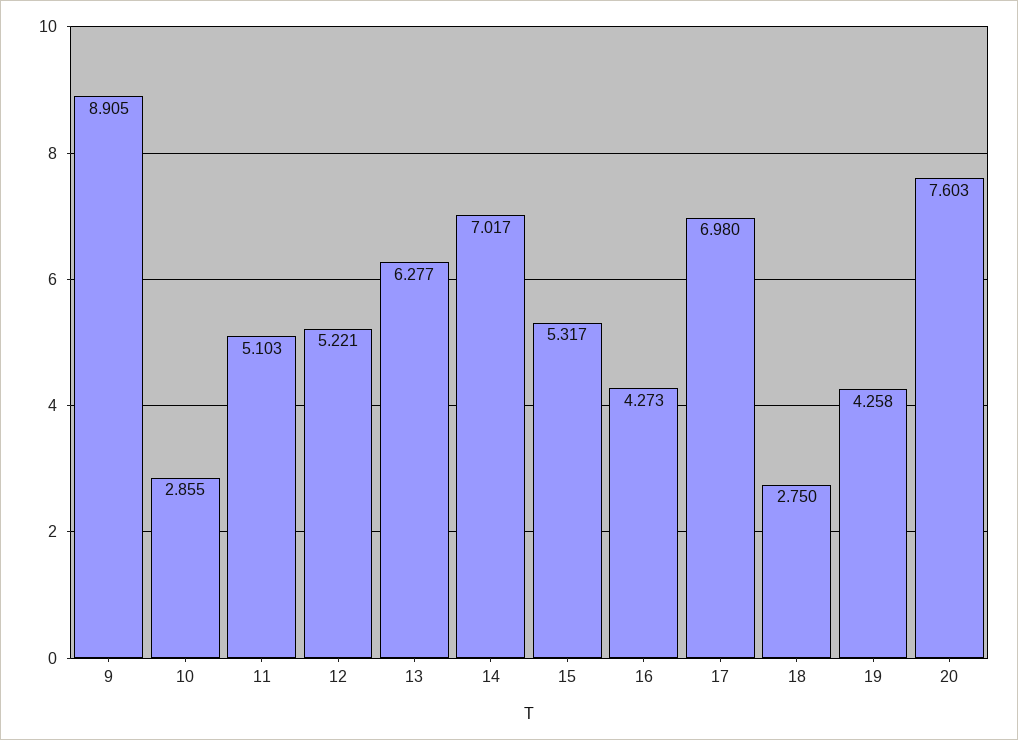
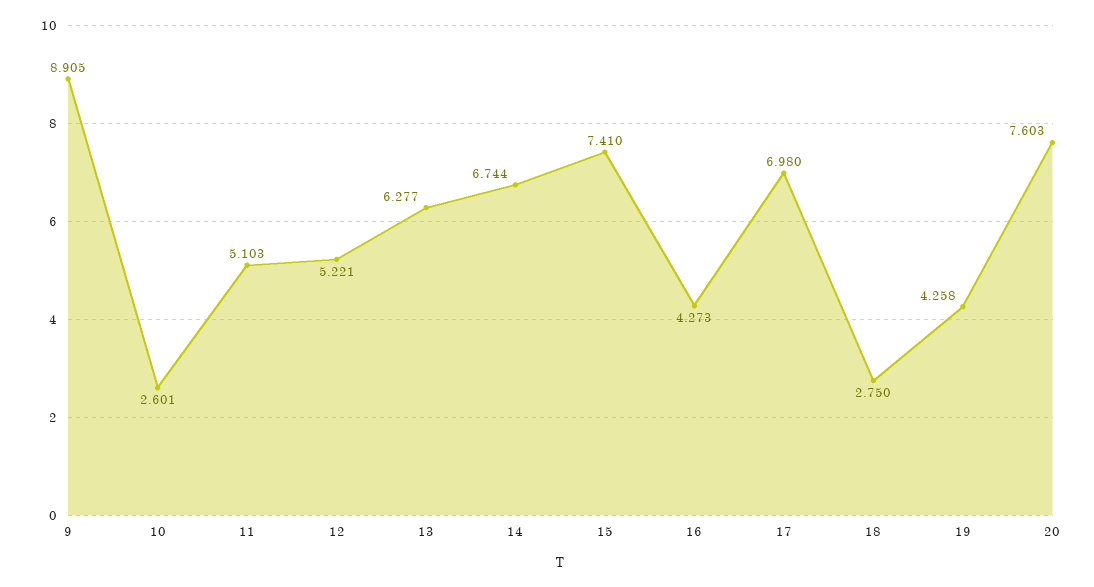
  {
    "9": 8.905,
-   "10": 2.855,
+   "10": 2.601,
    "11": 5.103,
    "12": 5.221,
    "13": 6.277,
-   "14": 7.017,
+   "14": 6.744,
-   "15": 5.317,
+   "15": 7.41,
    "16": 4.273,
    "17": 6.98,
    "18": 2.75,
    "19": 4.258,
    "20": 7.603
  }

